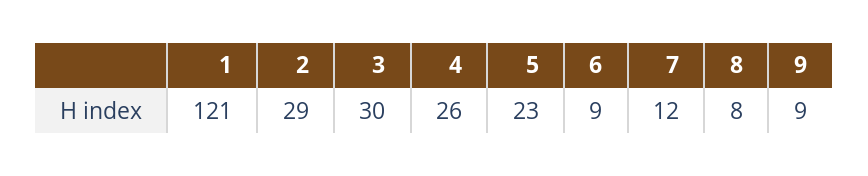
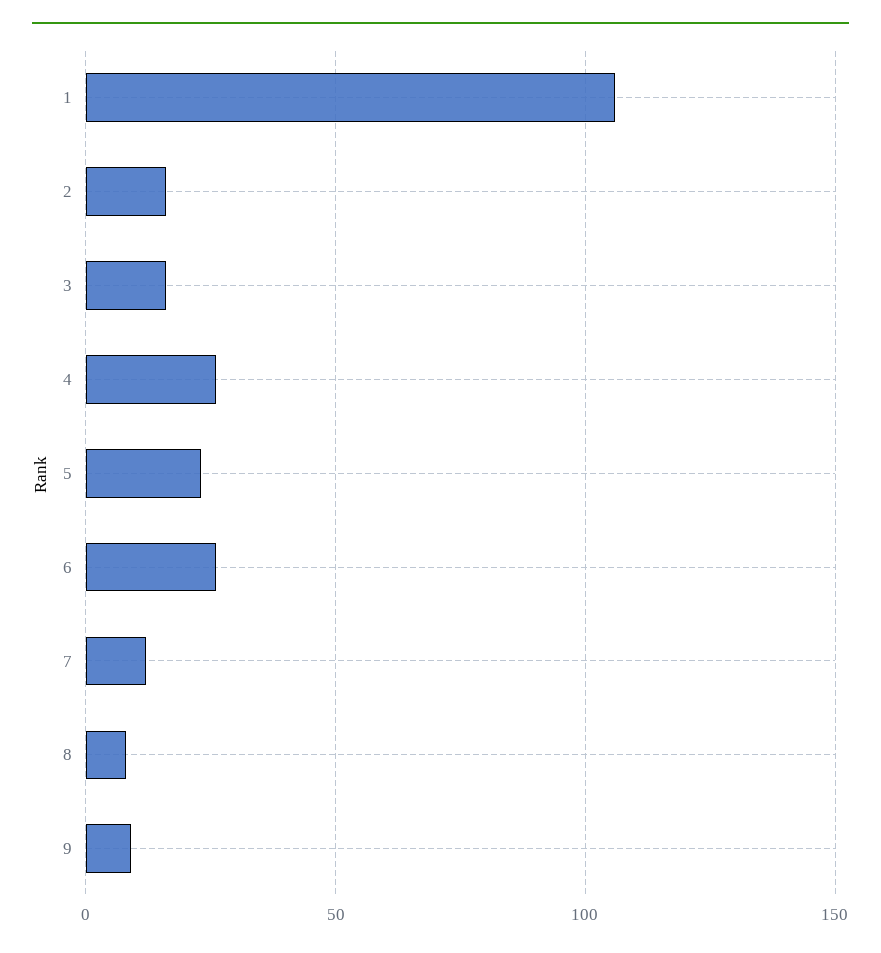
  {
-   "1": 121,
+   "1": 105,
-   "2": 29,
+   "2": 15,
-   "3": 30,
+   "3": 15,
    "4": 26,
    "5": 23,
-   "6": 9,
+   "6": 25,
    "7": 12,
    "8": 8,
    "9": 9
  }

